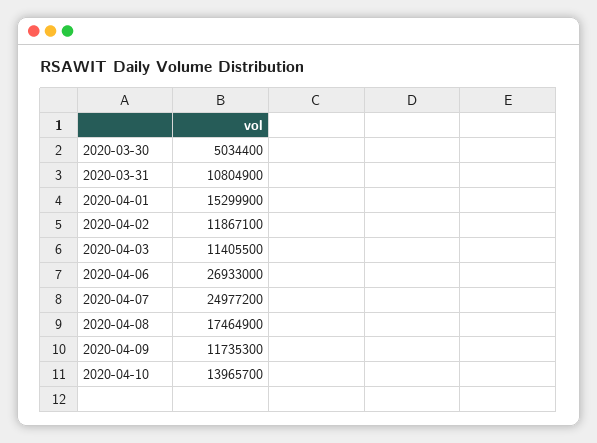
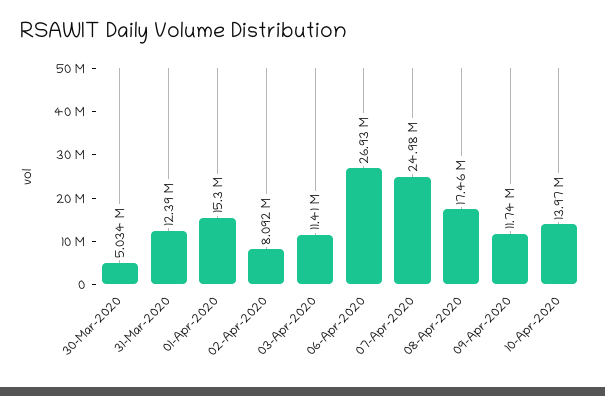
  {
    "2020-03-30": 5034400,
-   "2020-03-31": 10804900,
+   "2020-03-31": 12390000,
    "2020-04-01": 15299900,
-   "2020-04-02": 11867100,
+   "2020-04-02": 8092000,
    "2020-04-03": 11405500,
    "2020-04-06": 26933000,
    "2020-04-07": 24977200,
    "2020-04-08": 17464900,
    "2020-04-09": 11735300,
    "2020-04-10": 13965700
  }

